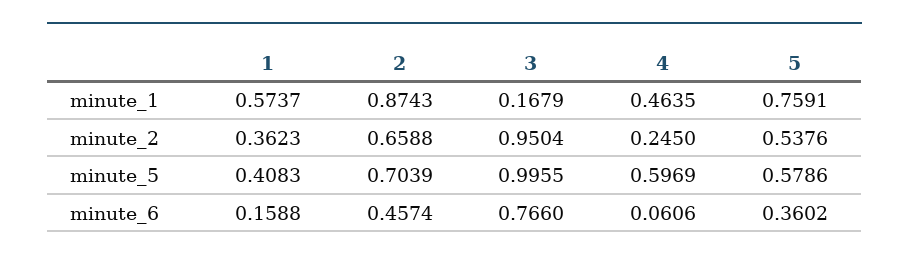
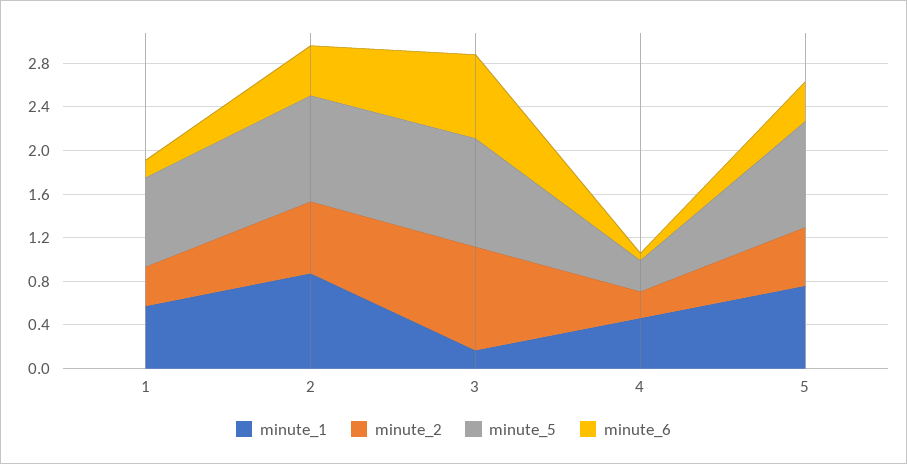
  {
    "minute_1": {
      "1": 0.5737,
      "2": 0.8743,
      "3": 0.1679,
      "4": 0.4635,
      "5": 0.7591
    },
    "minute_2": {
      "1": 0.3623,
      "2": 0.6588,
      "3": 0.9504,
      "4": 0.245,
      "5": 0.5376
    },
    "minute_5": {
-     "1": 0.4083,
+     "1": 0.8,
-     "2": 0.7039,
+     "2": 1,
      "3": 0.9955,
-     "4": 0.5969,
+     "4": 0.3,
-     "5": 0.5786
+     "5": 1
    },
    "minute_6": {
      "1": 0.1588,
      "2": 0.4574,
      "3": 0.766,
      "4": 0.0606,
      "5": 0.3602
    }
  }

